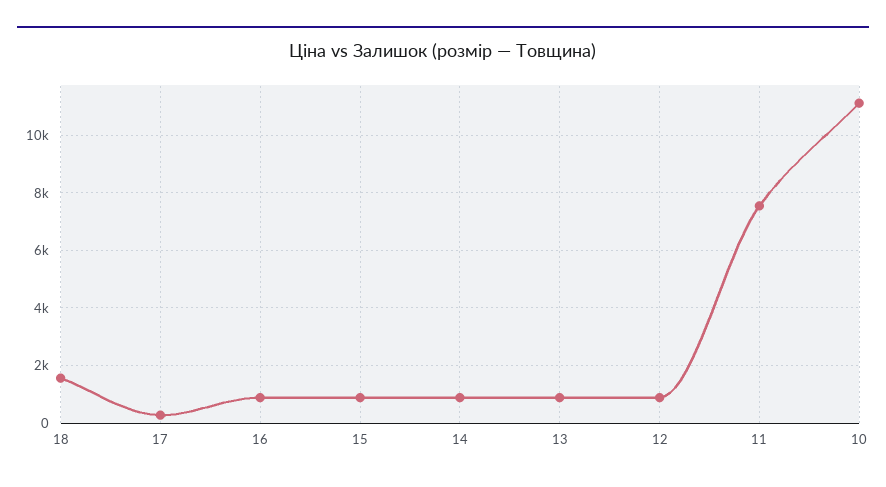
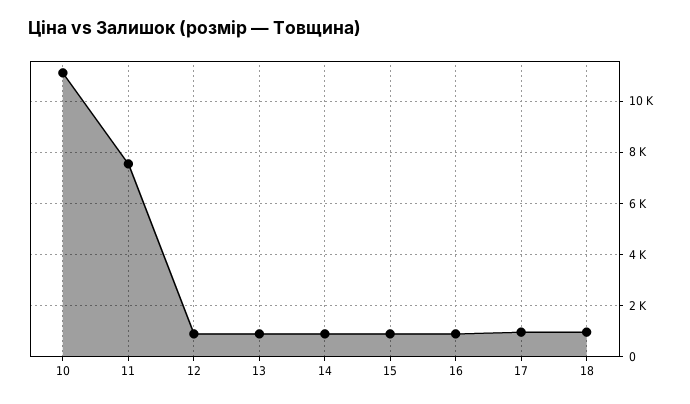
  {
-   "18": 1500,
+   "18": 1000,
-   "17": 250,
+   "17": 1000,
    "16": 1000,
    "15": 1000,
    "14": 1000,
    "13": 1000,
    "12": 1000,
    "11": 7500,
    "10": 11000
  }

